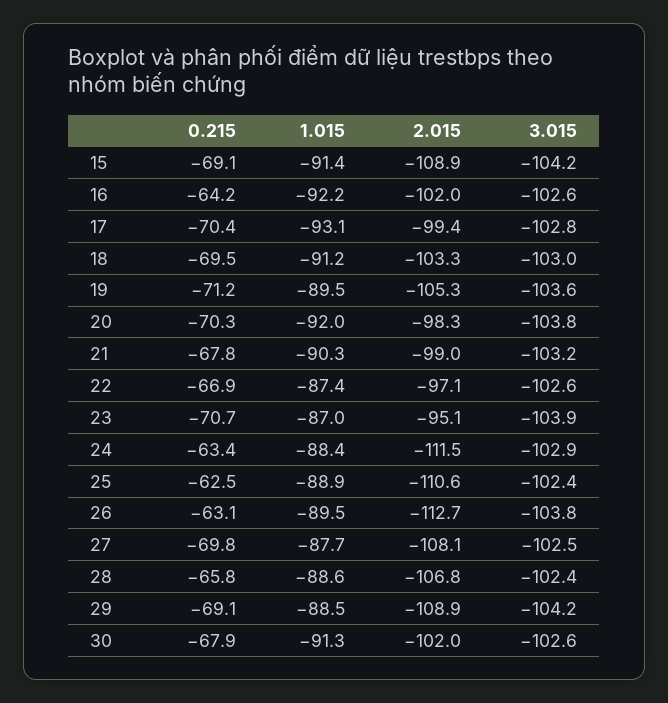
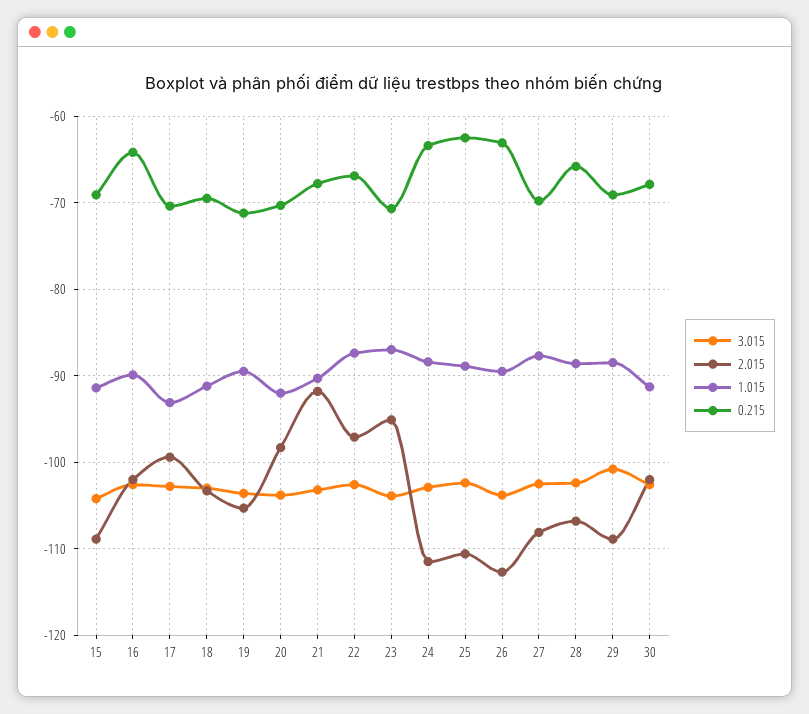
  {
    "0.215": {
      "15": -69.1,
      "16": -64.2,
      "17": -70.4,
      "18": -69.5,
      "19": -71.2,
      "20": -70.3,
      "21": -67.8,
      "22": -66.9,
      "23": -70.7,
      "24": -63.4,
      "25": -62.5,
      "26": -63.1,
      "27": -69.8,
      "28": -65.8,
      "29": -69.1,
      "30": -67.9
    },
    "1.015": {
      "15": -91.4,
-     "16": -92.2,
+     "16": -90,
      "17": -93.1,
      "18": -91.2,
      "19": -89.5,
      "20": -92,
      "21": -90.3,
      "22": -87.4,
      "23": -87,
      "24": -88.4,
      "25": -88.9,
      "26": -89.5,
      "27": -87.7,
      "28": -88.6,
      "29": -88.5,
      "30": -91.3
    },
    "2.015": {
      "15": -108.9,
      "16": -102,
      "17": -99.4,
      "18": -103.3,
      "19": -105.3,
      "20": -98.3,
-     "21": -99,
+     "21": -92,
      "22": -97.1,
      "23": -95.1,
      "24": -111.5,
      "25": -110.6,
      "26": -112.7,
      "27": -108.1,
      "28": -106.8,
      "29": -108.9,
      "30": -102
    },
    "3.015": {
      "15": -104.2,
      "16": -102.6,
      "17": -102.8,
      "18": -103,
      "19": -103.6,
      "20": -103.8,
      "21": -103.2,
      "22": -102.6,
      "23": -103.9,
      "24": -102.9,
      "25": -102.4,
      "26": -103.8,
      "27": -102.5,
      "28": -102.4,
-     "29": -104.2,
+     "29": -101,
      "30": -102.6
    }
  }

